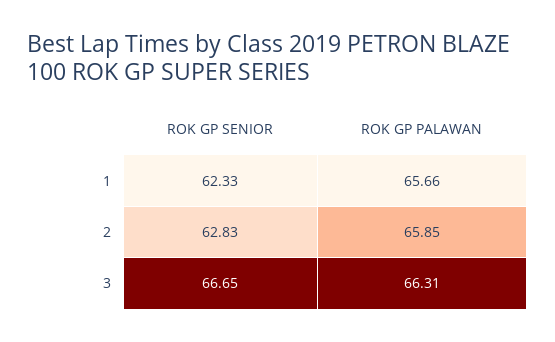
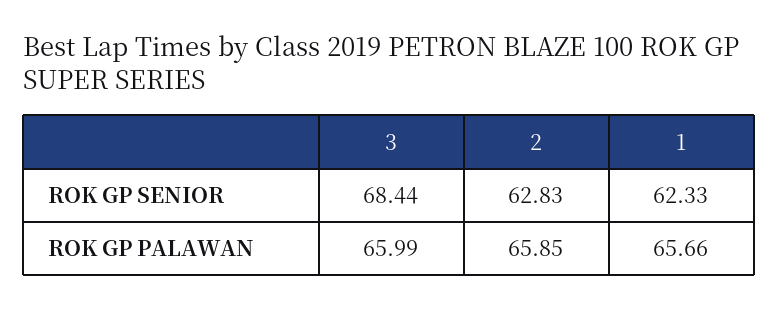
  {
    "ROK GP SENIOR": {
      "1": 62.33,
      "2": 62.83,
-     "3": 66.65
+     "3": 68.44
    },
    "ROK GP PALAWAN": {
      "1": 65.66,
      "2": 65.85,
-     "3": 66.31
+     "3": 65.99
    }
  }

